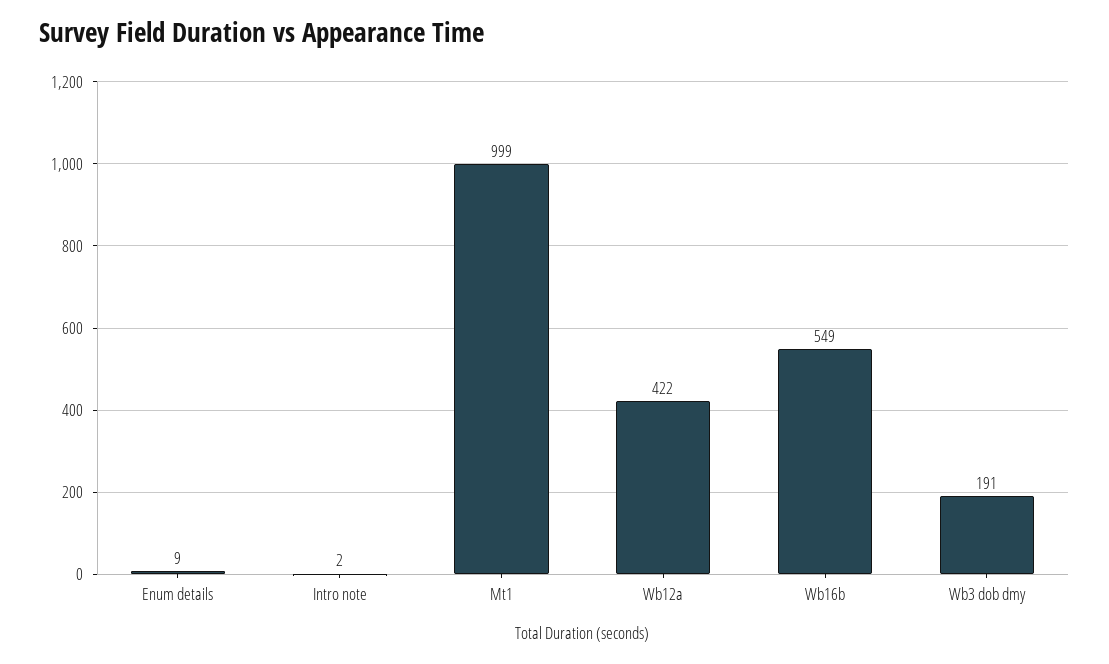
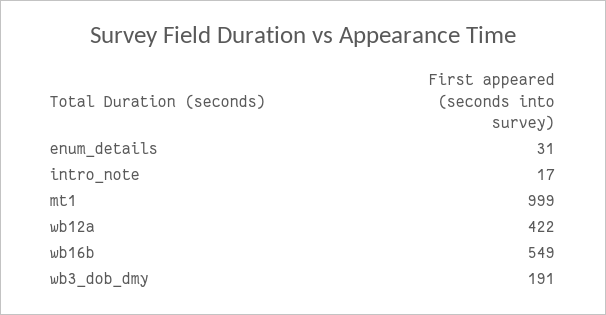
  {
-   "Enum details": 9,
+   "Enum details": 31,
-   "Intro note": 2,
+   "Intro note": 17,
    "Mt1": 999,
    "Wb12a": 422,
    "Wb16b": 549,
    "Wb3 dob dmy": 191
  }

